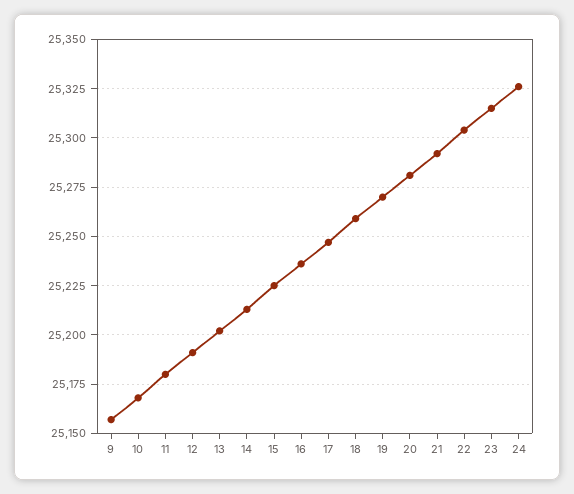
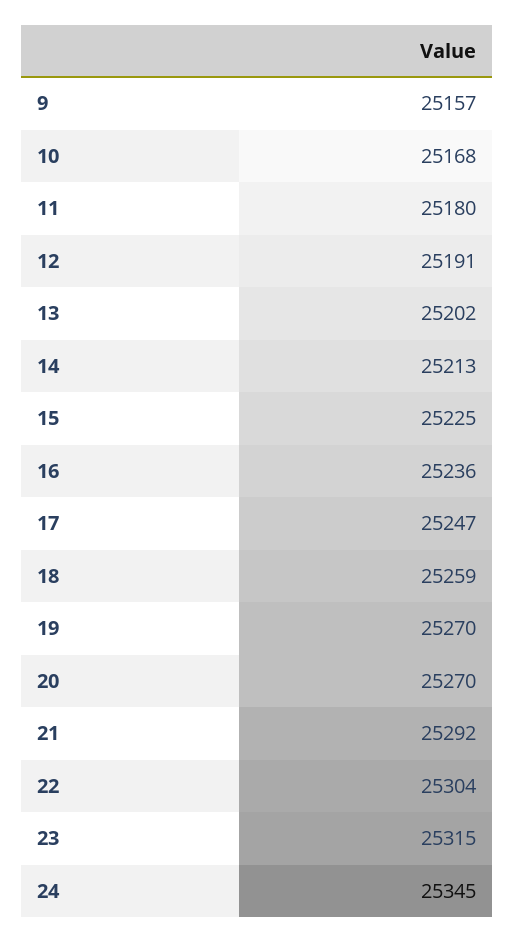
  {
    "9": 25157,
    "10": 25168,
    "11": 25180,
    "12": 25191,
    "13": 25202,
    "14": 25213,
    "15": 25225,
    "16": 25236,
    "17": 25247,
    "18": 25259,
    "19": 25270,
-   "20": 25280,
+   "20": 25270,
    "21": 25292,
    "22": 25304,
    "23": 25315,
-   "24": 25325
+   "24": 25345
  }

